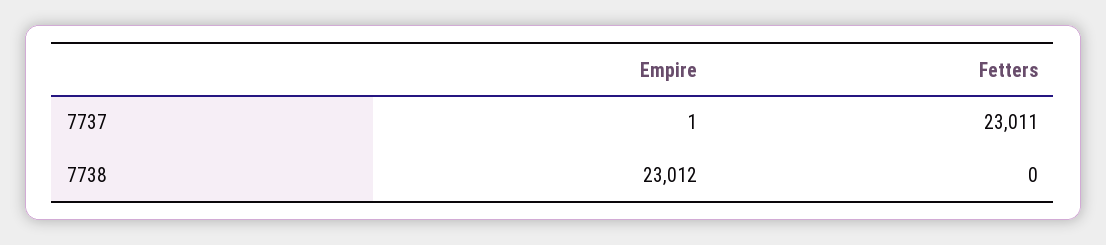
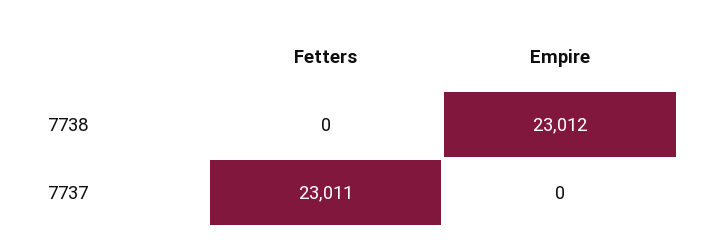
  {
    "Empire": {
-     "7737": 1,
+     "7737": 0,
      "7738": 23012
    },
    "Fetters": {
      "7737": 23011,
      "7738": 0
    }
  }

